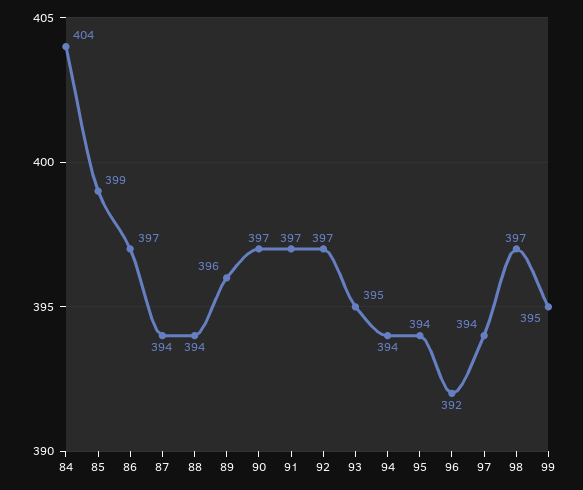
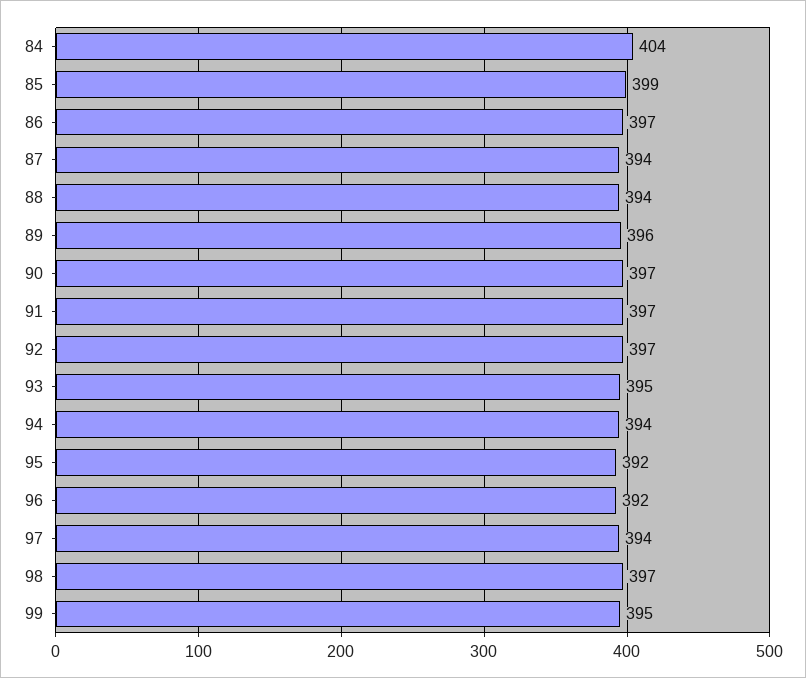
  {
    "84": 404,
    "85": 399,
    "86": 397,
    "87": 394,
    "88": 394,
    "89": 396,
    "90": 397,
    "91": 397,
    "92": 397,
    "93": 395,
    "94": 394,
-   "95": 394,
+   "95": 392,
    "96": 392,
    "97": 394,
    "98": 397,
    "99": 395
  }

